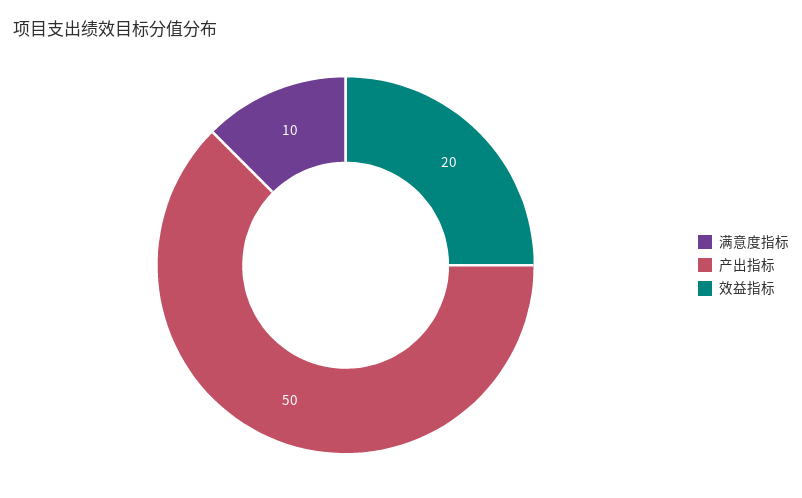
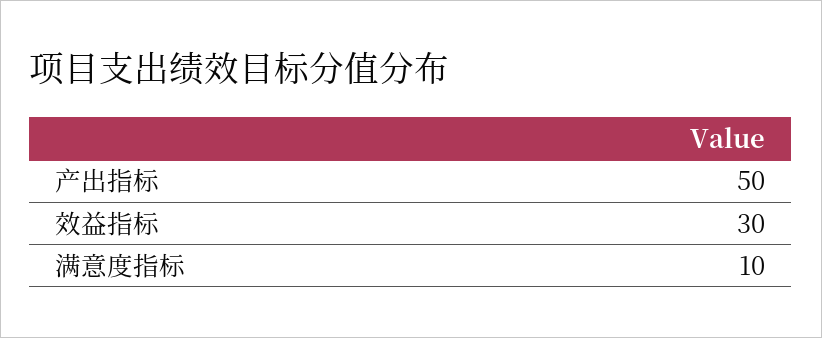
  {
    "满意度指标": 10,
    "产出指标": 50,
-   "效益指标": 20
+   "效益指标": 30
  }

